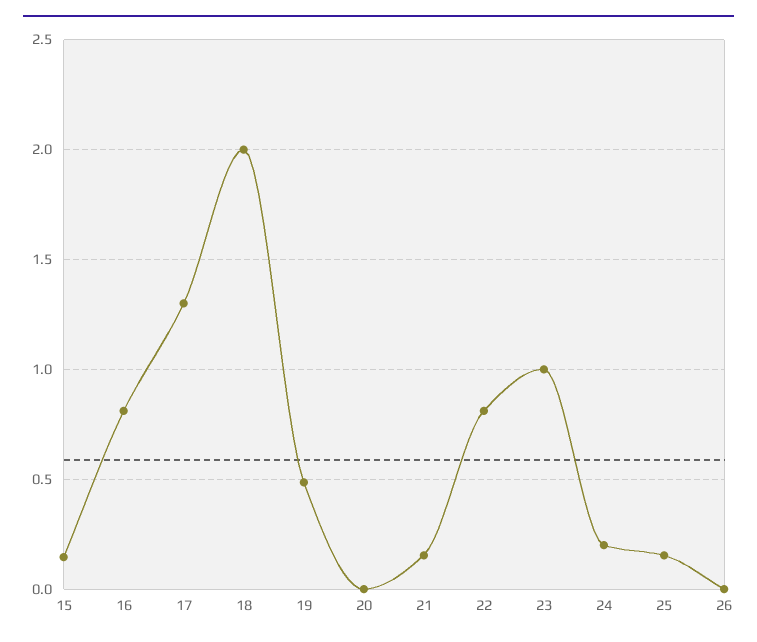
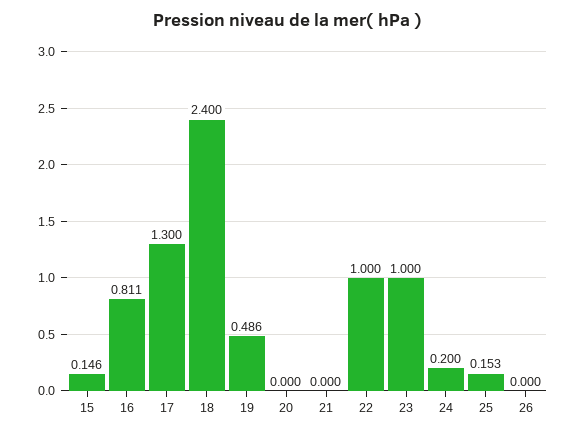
  {
    "15": 0.146,
    "16": 0.811,
    "17": 1.3,
-   "18": 2,
+   "18": 2.4,
    "19": 0.486,
    "20": 0,
-   "21": 0.15,
+   "21": 0,
-   "22": 0.8,
+   "22": 1,
    "23": 1,
    "24": 0.2,
    "25": 0.153,
    "26": 0
  }

